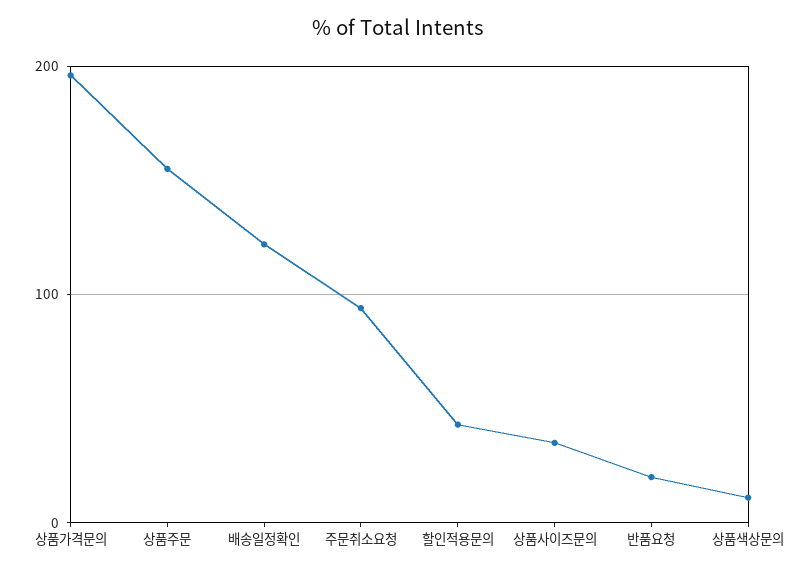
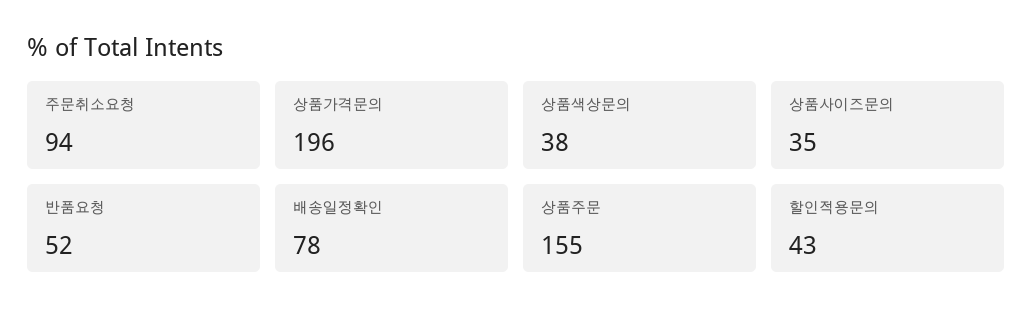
  {
    "상품가격문의": 196,
    "상품주문": 155,
-   "배송일정확인": 120,
+   "배송일정확인": 78,
    "주문취소요청": 94,
    "할인적용문의": 43,
    "상품사이즈문의": 35,
-   "반품요청": 20,
+   "반품요청": 52,
-   "상품색상문의": 10
+   "상품색상문의": 38
  }

